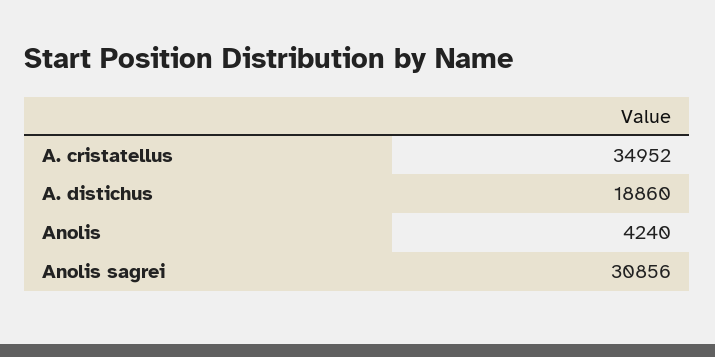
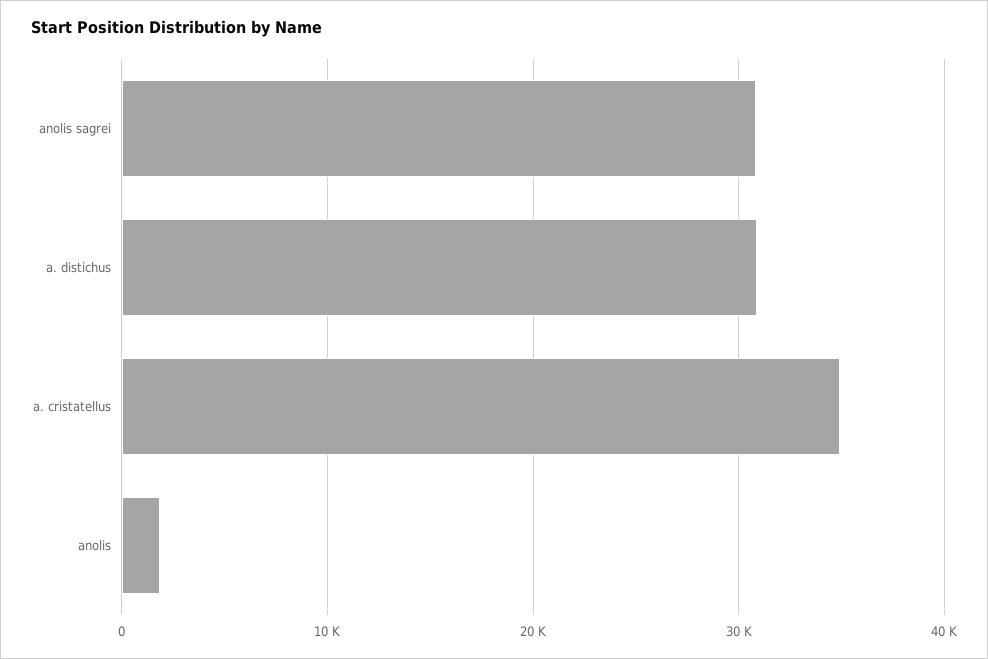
  {
    "A. cristatellus": 34952,
-   "A. distichus": 18860,
+   "A. distichus": 31000,
-   "Anolis": 4240,
+   "Anolis": 2000,
    "Anolis sagrei": 30856
  }

